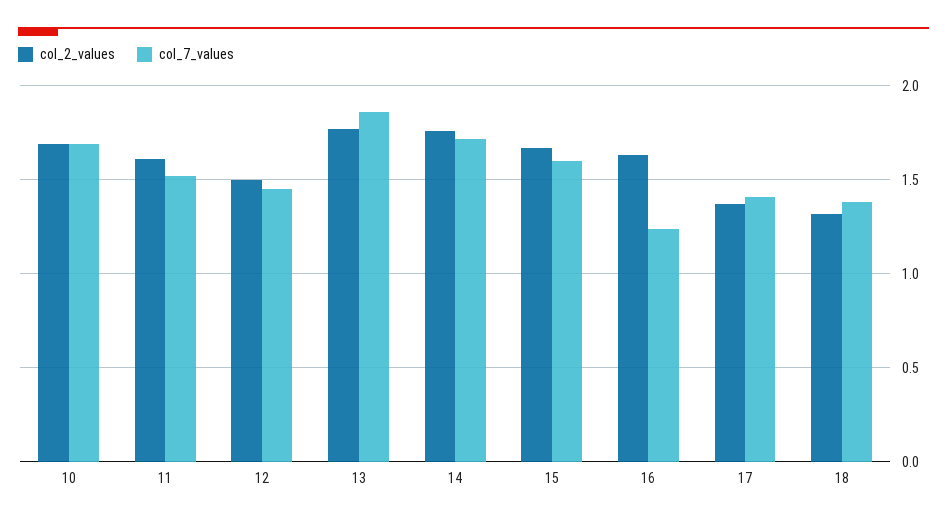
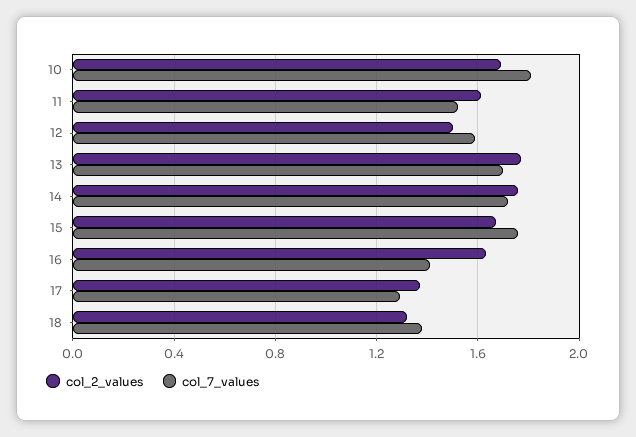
  {
    "col_2_values": {
      "10": 1.7,
      "11": 1.6,
      "12": 1.5,
      "13": 1.75,
      "14": 1.75,
      "15": 1.65,
      "16": 1.65,
      "17": 1.35,
      "18": 1.3
    },
    "col_7_values": {
-     "10": 1.7,
+     "10": 1.8,
      "11": 1.5,
-     "12": 1.45,
+     "12": 1.6,
-     "13": 1.85,
+     "13": 1.7,
      "14": 1.7,
-     "15": 1.6,
+     "15": 1.75,
-     "16": 1.25,
+     "16": 1.4,
-     "17": 1.4,
+     "17": 1.3,
      "18": 1.4
    }
  }

